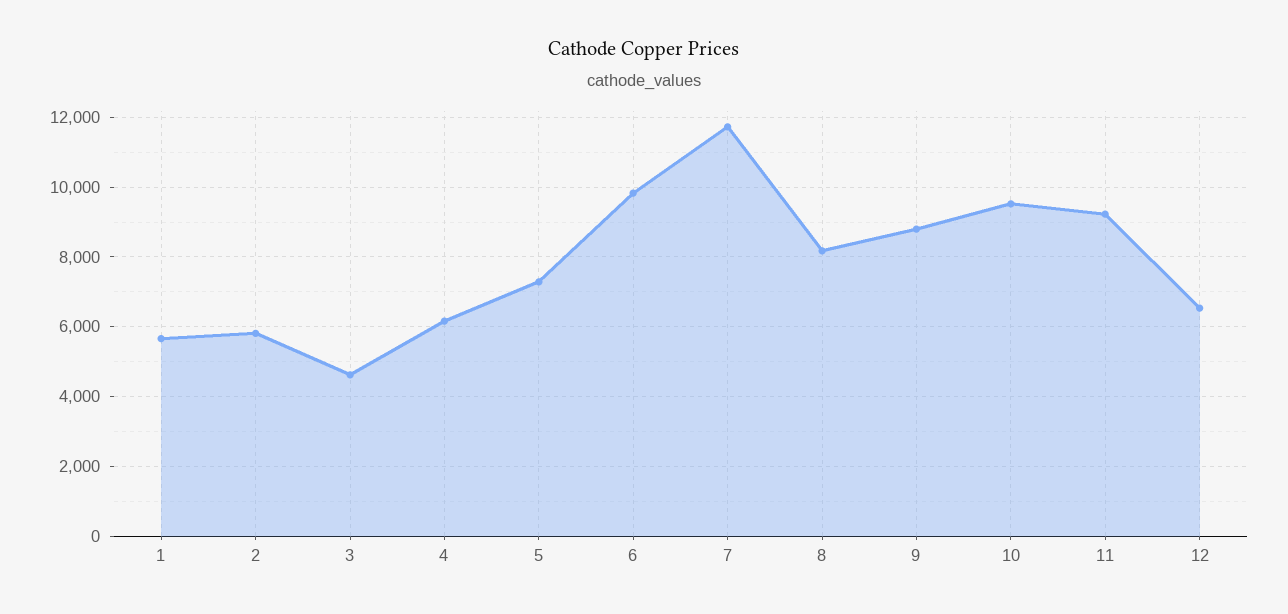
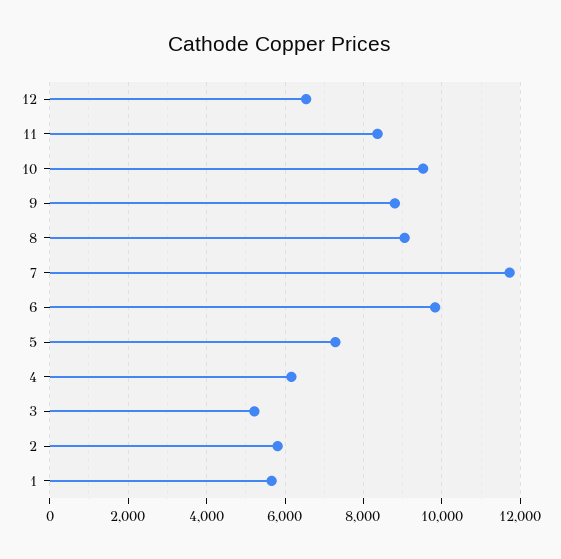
  {
    "1": 5600,
    "2": 5800,
-   "3": 4600,
+   "3": 5200,
    "4": 6200,
    "5": 7200,
    "6": 9800,
    "7": 11800,
-   "8": 8200,
+   "8": 9000,
    "9": 8800,
    "10": 9600,
-   "11": 9200,
+   "11": 8400,
    "12": 6600
  }

